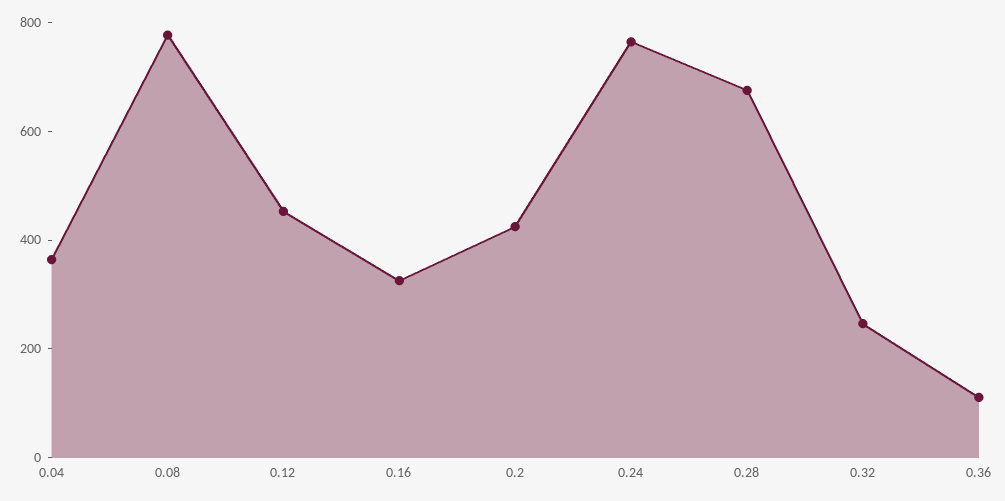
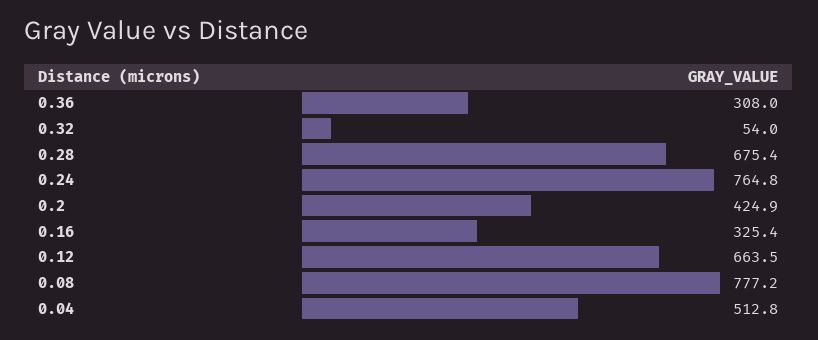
  {
-   "0.04": 350,
+   "0.04": 512.8,
    "0.08": 777.2,
-   "0.12": 450,
+   "0.12": 663.5,
    "0.16": 325.4,
    "0.2": 424.9,
    "0.24": 764.8,
    "0.28": 675.4,
-   "0.32": 250,
+   "0.32": 54,
-   "0.36": 100
+   "0.36": 308
  }

